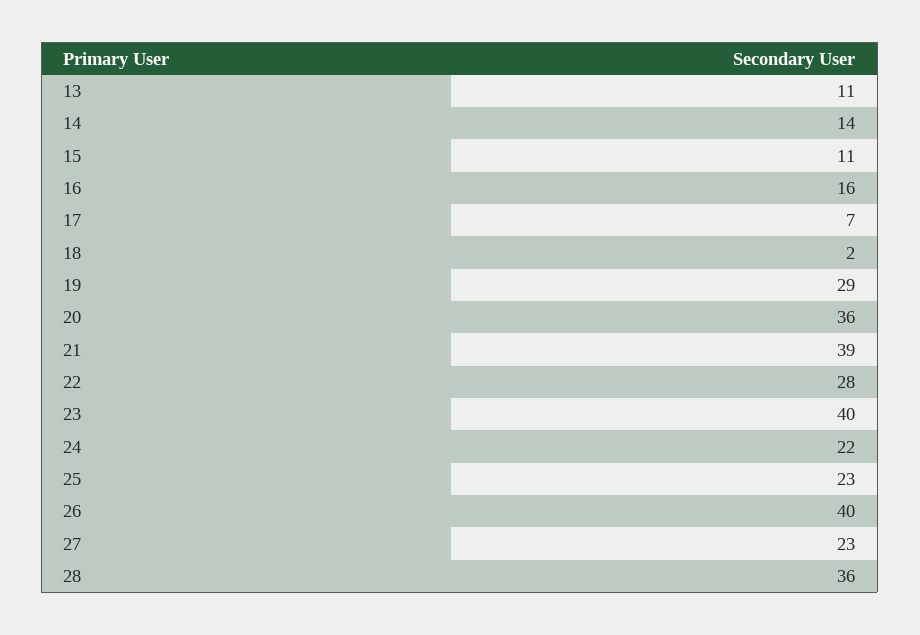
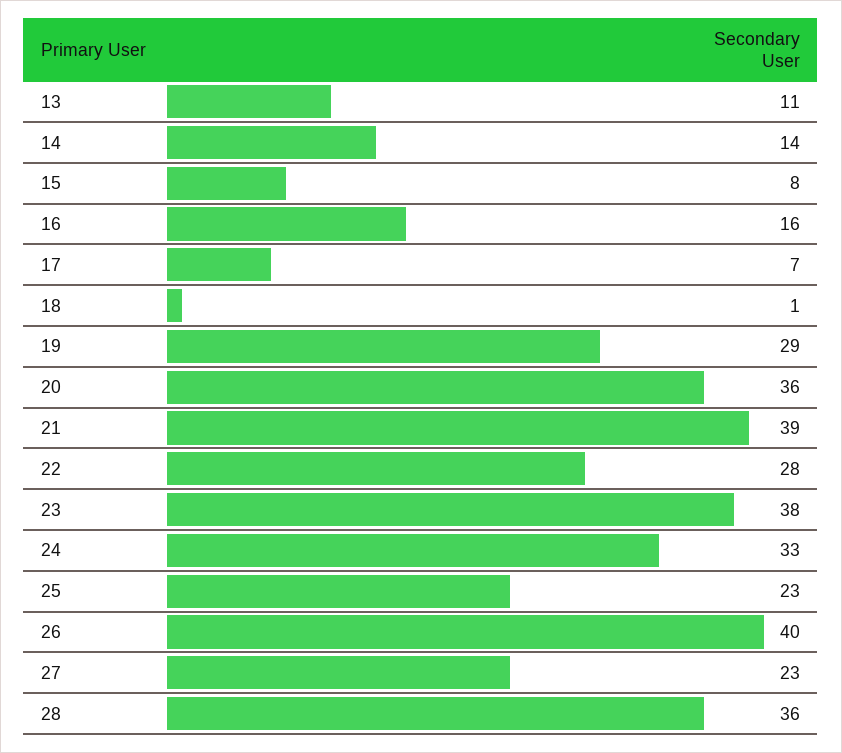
  {
    "13": 11,
    "14": 14,
-   "15": 11,
+   "15": 8,
    "16": 16,
    "17": 7,
-   "18": 2,
+   "18": 1,
    "19": 29,
    "20": 36,
    "21": 39,
    "22": 28,
-   "23": 40,
+   "23": 38,
-   "24": 22,
+   "24": 33,
    "25": 23,
    "26": 40,
    "27": 23,
    "28": 36
  }

